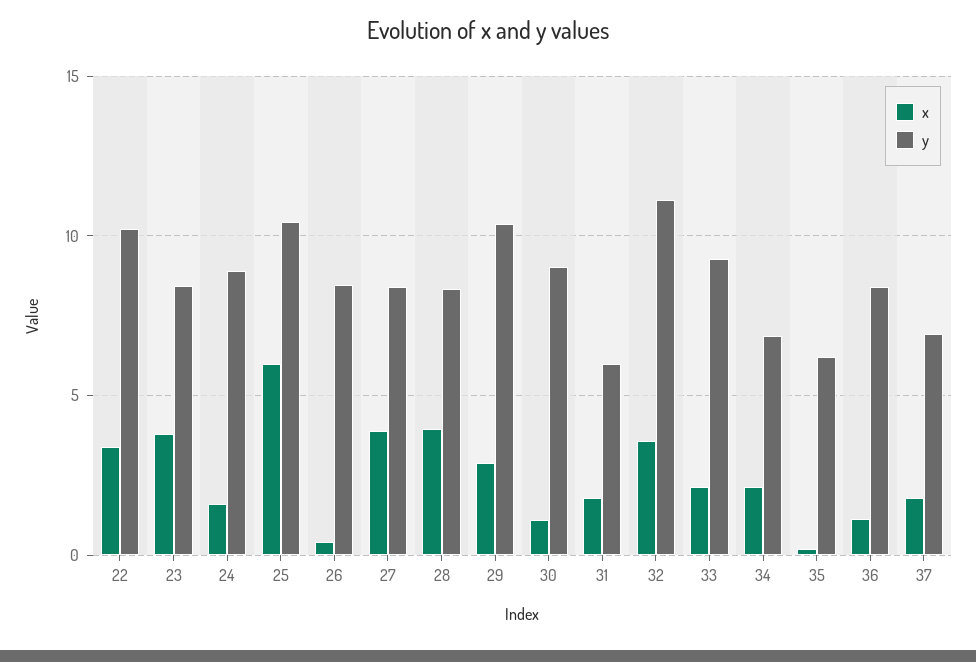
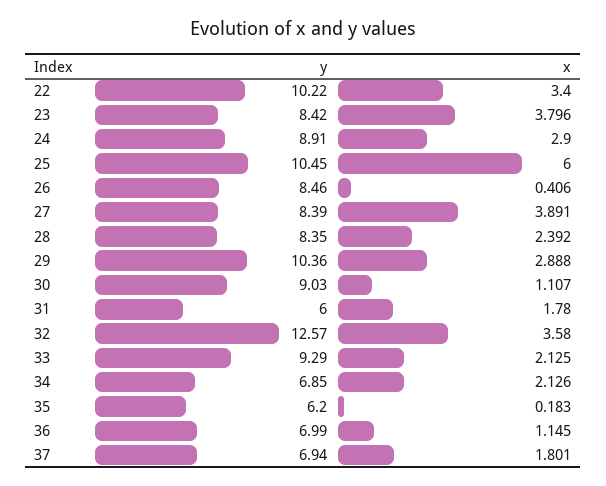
  {
    "x": {
      "22": 3.4,
      "23": 3.796,
-     "24": 1.5,
+     "24": 2.9,
      "25": 6,
      "26": 0.406,
      "27": 3.891,
-     "28": 4,
+     "28": 2.392,
      "29": 2.888,
      "30": 1.107,
      "31": 1.78,
      "32": 3.58,
      "33": 2.125,
      "34": 2.126,
      "35": 0.183,
      "36": 1.145,
      "37": 1.801
    },
    "y": {
      "22": 10.22,
      "23": 8.42,
      "24": 8.91,
      "25": 10.45,
      "26": 8.46,
      "27": 8.39,
      "28": 8.35,
      "29": 10.36,
      "30": 9.03,
      "31": 6,
-     "32": 11,
+     "32": 12.57,
      "33": 9.29,
      "34": 6.85,
      "35": 6.2,
-     "36": 8.5,
+     "36": 6.99,
      "37": 6.94
    }
  }

